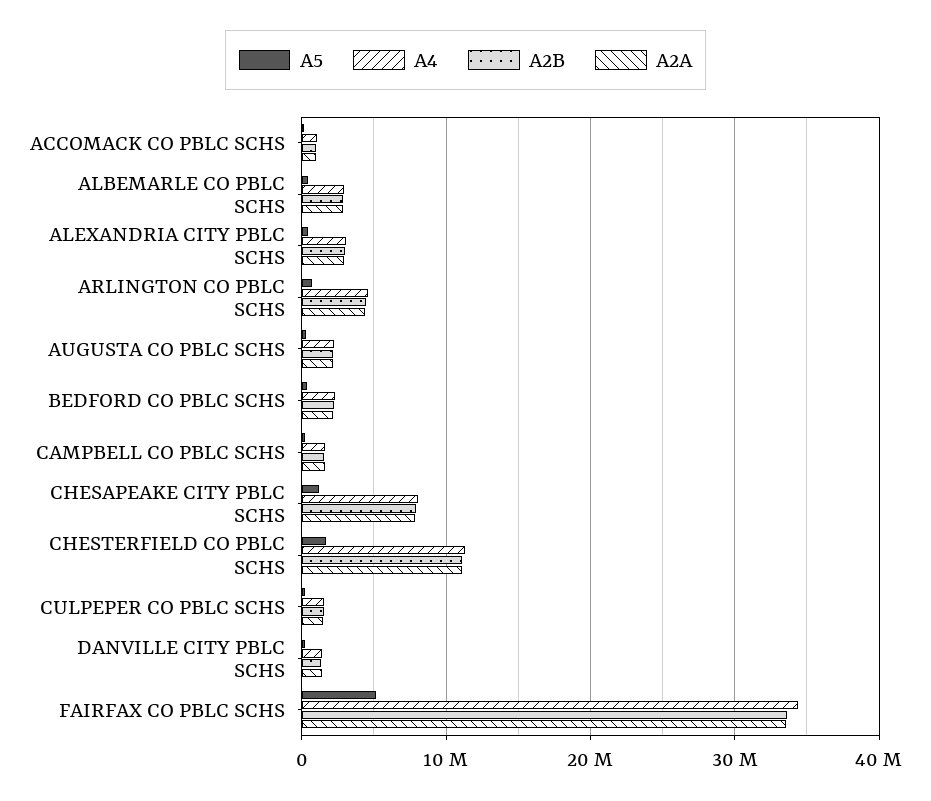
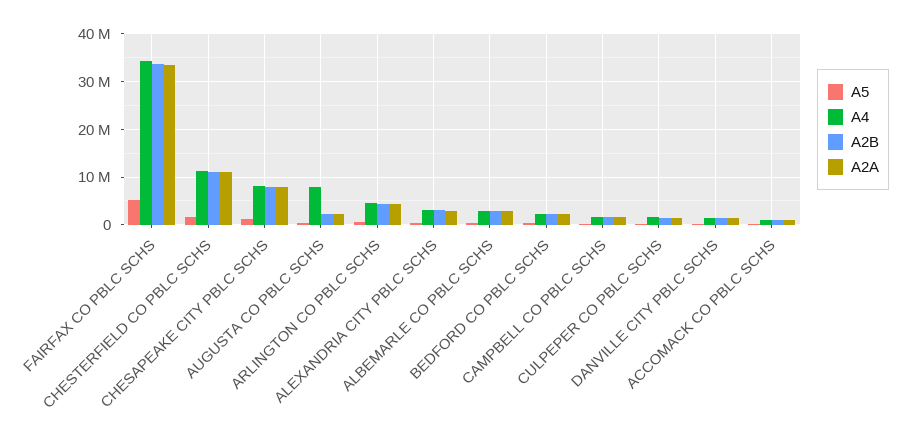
  {
    "A5": {
      "ACCOMACK CO PBLC SCHS": 0,
      "ALBEMARLE CO PBLC SCHS": 0,
      "ALEXANDRIA CITY PBLC SCHS": 0,
      "ARLINGTON CO PBLC SCHS": 1000000,
      "AUGUSTA CO PBLC SCHS": 0,
      "BEDFORD CO PBLC SCHS": 0,
      "CAMPBELL CO PBLC SCHS": 0,
      "CHESAPEAKE CITY PBLC SCHS": 1000000,
      "CHESTERFIELD CO PBLC SCHS": 2000000,
      "CULPEPER CO PBLC SCHS": 0,
      "DANVILLE CITY PBLC SCHS": 0,
      "FAIRFAX CO PBLC SCHS": 5000000
    },
    "A4": {
      "ACCOMACK CO PBLC SCHS": 1000000,
      "ALBEMARLE CO PBLC SCHS": 3000000,
      "ALEXANDRIA CITY PBLC SCHS": 3000000,
      "ARLINGTON CO PBLC SCHS": 5000000,
-     "AUGUSTA CO PBLC SCHS": 2000000,
+     "AUGUSTA CO PBLC SCHS": 8000000,
      "BEDFORD CO PBLC SCHS": 2000000,
      "CAMPBELL CO PBLC SCHS": 2000000,
      "CHESAPEAKE CITY PBLC SCHS": 8000000,
      "CHESTERFIELD CO PBLC SCHS": 11000000,
      "CULPEPER CO PBLC SCHS": 2000000,
      "DANVILLE CITY PBLC SCHS": 1000000,
      "FAIRFAX CO PBLC SCHS": 34000000
    },
    "A2B": {
      "ACCOMACK CO PBLC SCHS": 1000000,
      "ALBEMARLE CO PBLC SCHS": 3000000,
      "ALEXANDRIA CITY PBLC SCHS": 3000000,
      "ARLINGTON CO PBLC SCHS": 4000000,
      "AUGUSTA CO PBLC SCHS": 2000000,
      "BEDFORD CO PBLC SCHS": 2000000,
      "CAMPBELL CO PBLC SCHS": 2000000,
      "CHESAPEAKE CITY PBLC SCHS": 8000000,
      "CHESTERFIELD CO PBLC SCHS": 11000000,
      "CULPEPER CO PBLC SCHS": 2000000,
      "DANVILLE CITY PBLC SCHS": 1000000,
      "FAIRFAX CO PBLC SCHS": 34000000
    },
    "A2A": {
      "ACCOMACK CO PBLC SCHS": 1000000,
      "ALBEMARLE CO PBLC SCHS": 3000000,
      "ALEXANDRIA CITY PBLC SCHS": 3000000,
      "ARLINGTON CO PBLC SCHS": 4000000,
      "AUGUSTA CO PBLC SCHS": 2000000,
      "BEDFORD CO PBLC SCHS": 2000000,
      "CAMPBELL CO PBLC SCHS": 2000000,
      "CHESAPEAKE CITY PBLC SCHS": 8000000,
      "CHESTERFIELD CO PBLC SCHS": 11000000,
      "CULPEPER CO PBLC SCHS": 2000000,
      "DANVILLE CITY PBLC SCHS": 1000000,
      "FAIRFAX CO PBLC SCHS": 34000000
    }
  }

